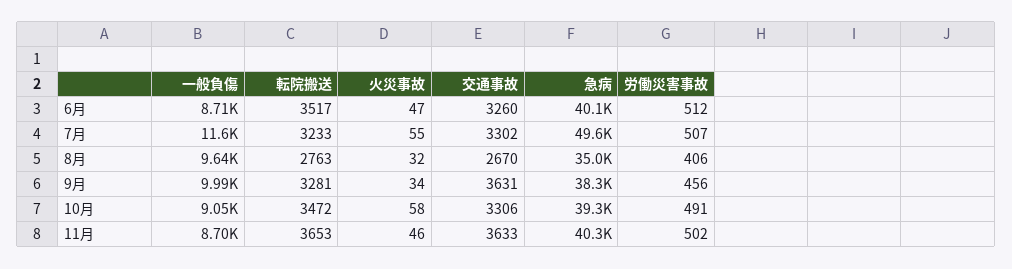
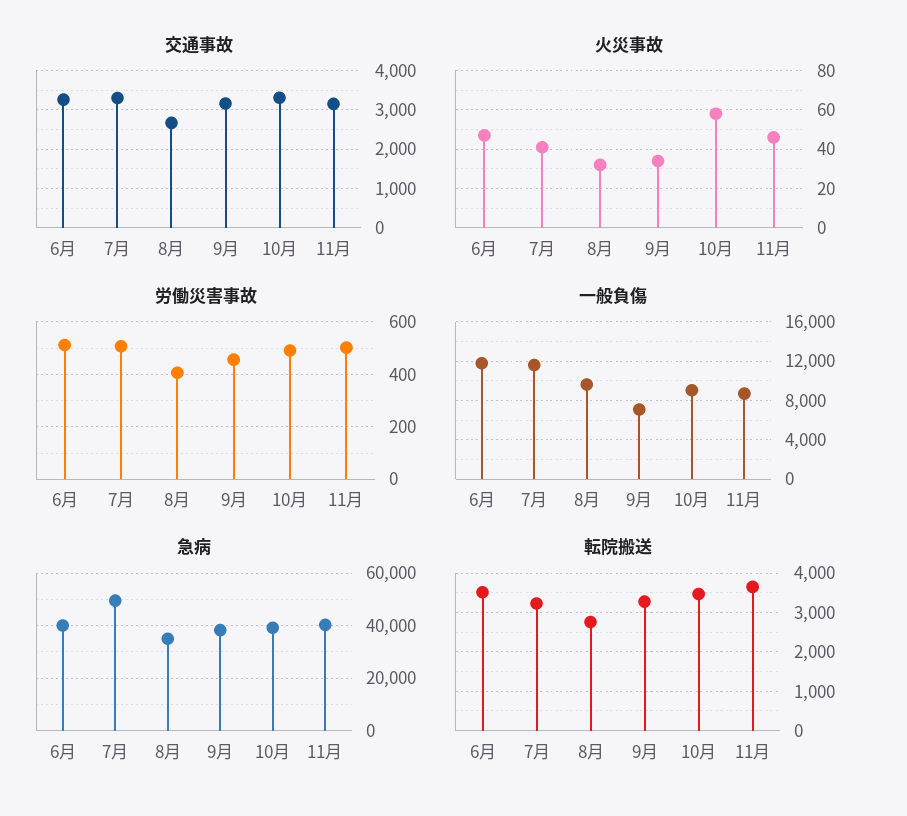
  {
    "一般負傷": {
-     "6月": 8710,
+     "6月": 12000,
      "7月": 11600,
      "8月": 9640,
-     "9月": 9990,
+     "9月": 7000,
      "10月": 9050,
      "11月": 8700
    },
    "転院搬送": {
      "6月": 3517,
      "7月": 3233,
      "8月": 2763,
      "9月": 3281,
      "10月": 3472,
      "11月": 3653
    },
    "火災事故": {
      "6月": 47,
-     "7月": 55,
+     "7月": 40,
      "8月": 32,
      "9月": 34,
      "10月": 58,
      "11月": 46
    },
    "交通事故": {
      "6月": 3260,
      "7月": 3302,
      "8月": 2670,
-     "9月": 3631,
+     "9月": 3200,
      "10月": 3306,
-     "11月": 3633
+     "11月": 3200
    },
    "急病": {
      "6月": 40100,
      "7月": 49600,
      "8月": 35000,
      "9月": 38300,
      "10月": 39300,
      "11月": 40300
    },
    "労働災害事故": {
      "6月": 512,
      "7月": 507,
      "8月": 406,
      "9月": 456,
      "10月": 491,
      "11月": 502
    }
  }

